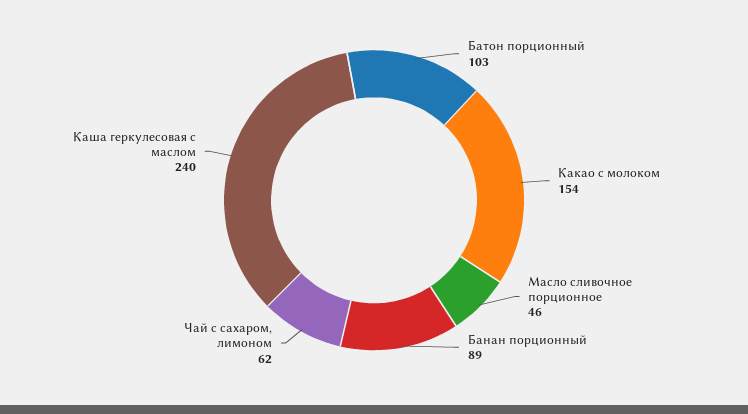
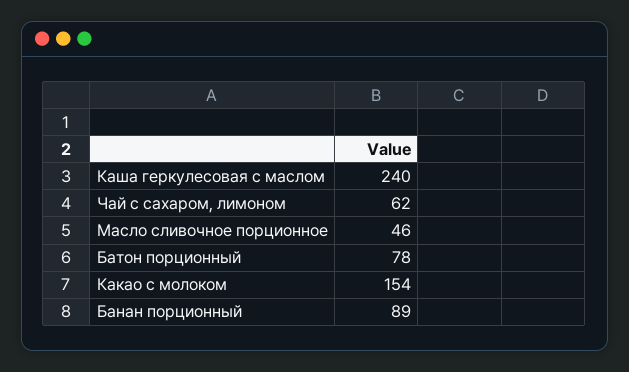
  {
-   "Батон порционный": 103,
+   "Батон порционный": 78,
    "Какао с молоком": 154,
    "Масло сливочное порционное": 46,
    "Банан порционный": 89,
    "Чай с сахаром, лимоном": 62,
    "Каша геркулесовая с маслом": 240
  }

